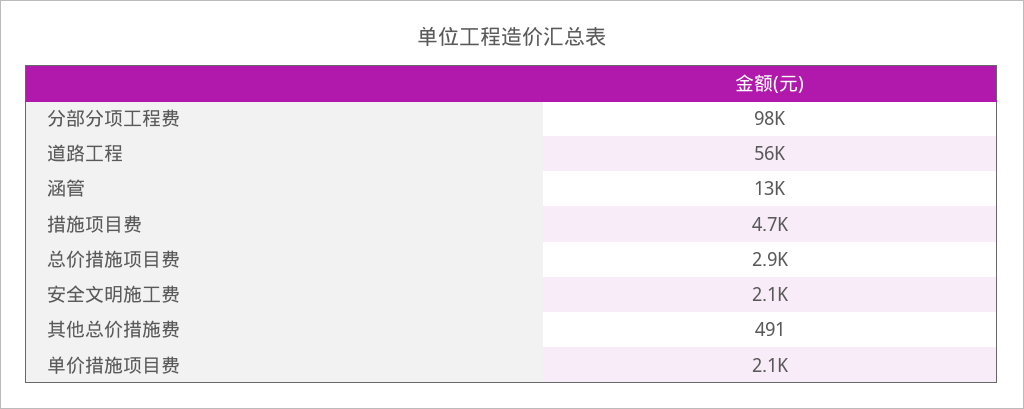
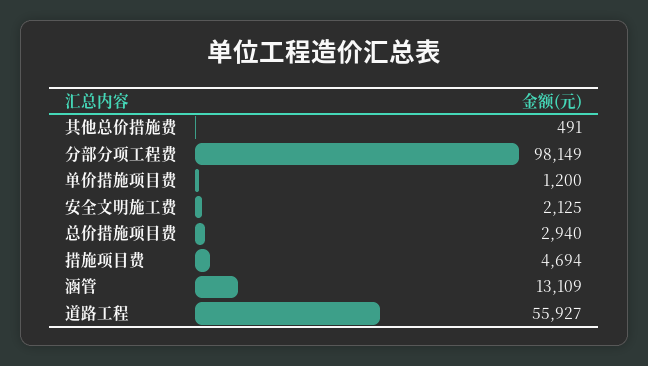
  {
    "分部分项工程费": 98149,
    "道路工程": 55927,
    "涵管": 13109,
    "措施项目费": 4694,
    "总价措施项目费": 2940,
    "安全文明施工费": 2125,
    "其他总价措施费": 491,
-   "单价措施项目费": 2100
+   "单价措施项目费": 1200
  }

